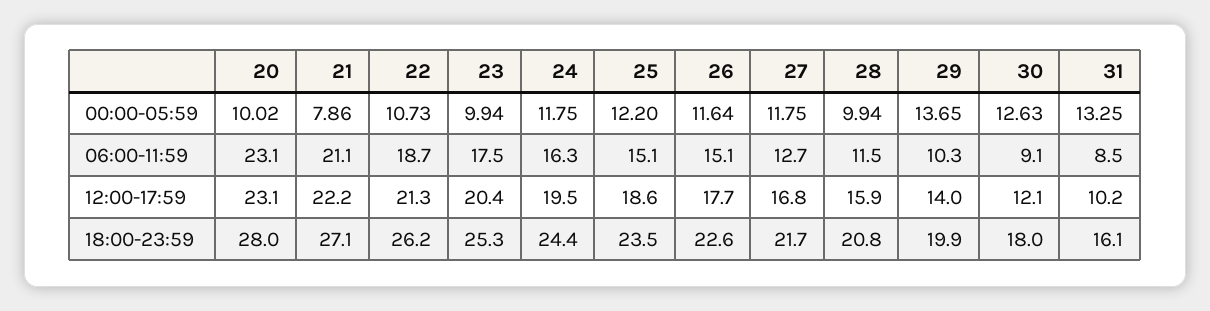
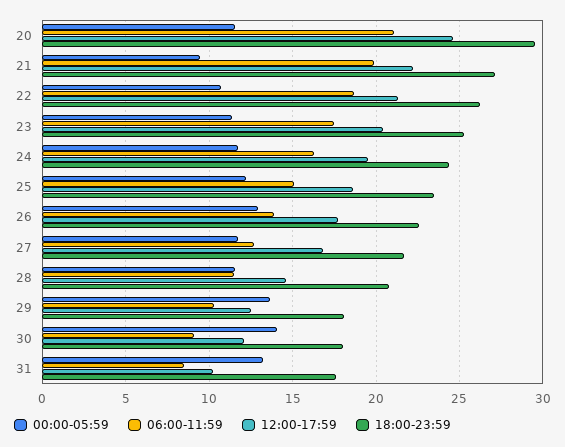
  {
    "00:00-05:59": {
-     "20": 10.02,
+     "20": 11.5,
-     "21": 7.86,
+     "21": 9.5,
      "22": 10.73,
-     "23": 9.94,
+     "23": 11.5,
      "24": 11.75,
      "25": 12.2,
-     "26": 11.64,
+     "26": 13,
      "27": 11.75,
-     "28": 9.94,
+     "28": 11.5,
      "29": 13.65,
-     "30": 12.63,
+     "30": 14,
      "31": 13.25
    },
    "06:00-11:59": {
-     "20": 23.1,
+     "20": 21,
-     "21": 21.1,
+     "21": 20,
      "22": 18.7,
      "23": 17.5,
      "24": 16.3,
      "25": 15.1,
-     "26": 15.1,
+     "26": 14,
      "27": 12.7,
      "28": 11.5,
      "29": 10.3,
      "30": 9.1,
      "31": 8.5
    },
    "12:00-17:59": {
-     "20": 23.1,
+     "20": 24.5,
      "21": 22.2,
      "22": 21.3,
      "23": 20.4,
      "24": 19.5,
      "25": 18.6,
      "26": 17.7,
      "27": 16.8,
-     "28": 15.9,
+     "28": 14.5,
-     "29": 14,
+     "29": 12.5,
      "30": 12.1,
      "31": 10.2
    },
    "18:00-23:59": {
-     "20": 28,
+     "20": 29.5,
      "21": 27.1,
      "22": 26.2,
      "23": 25.3,
      "24": 24.4,
      "25": 23.5,
      "26": 22.6,
      "27": 21.7,
      "28": 20.8,
-     "29": 19.9,
+     "29": 18,
      "30": 18,
-     "31": 16.1
+     "31": 17.5
    }
  }

